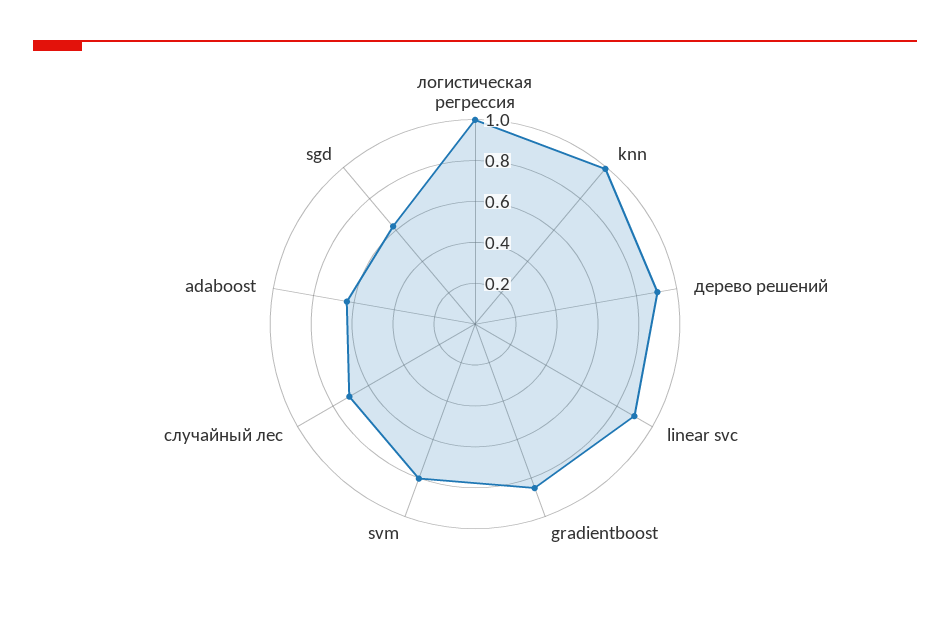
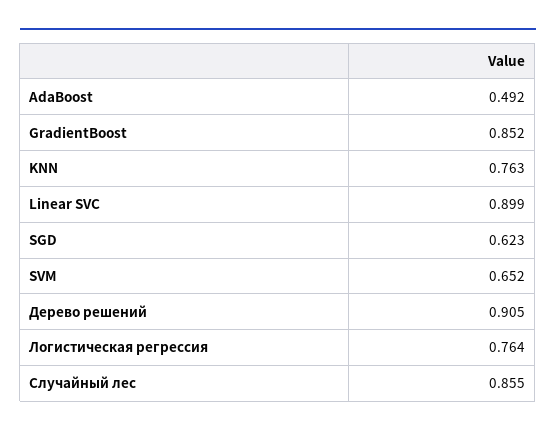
  {
-   "логистическая регрессия": 1,
+   "логистическая регрессия": 0.764,
-   "knn": 1,
+   "knn": 0.763,
    "дерево решений": 0.905,
    "linear svc": 0.899,
    "gradientboost": 0.852,
-   "svm": 0.8,
+   "svm": 0.652,
-   "случайный лес": 0.7,
+   "случайный лес": 0.855,
-   "adaboost": 0.65,
+   "adaboost": 0.492,
    "sgd": 0.623
  }

